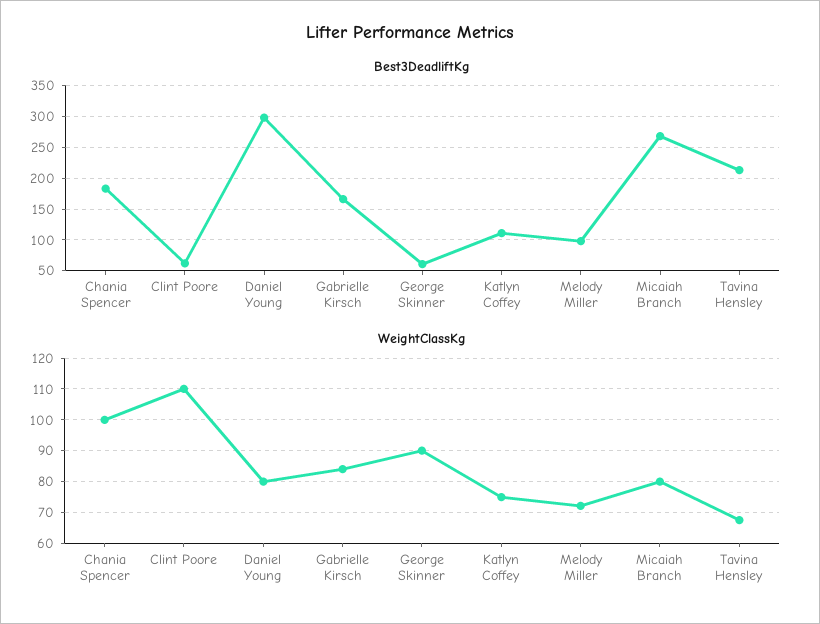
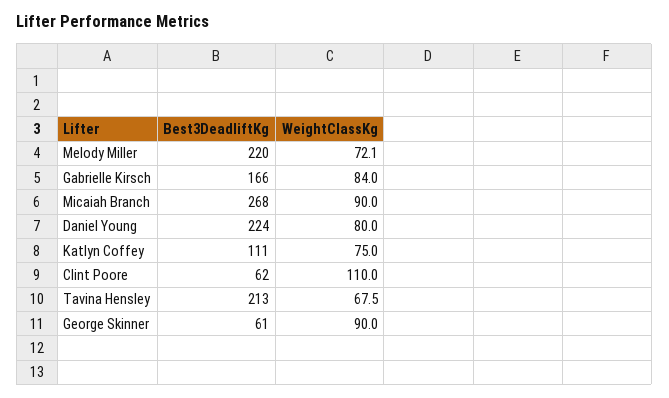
  {
    "Best3DeadliftKg": {
-     "Chania Spencer": 180,
      "Clint Poore": 62,
-     "Daniel Young": 300,
+     "Daniel Young": 224,
      "Gabrielle Kirsch": 166,
      "George Skinner": 61,
      "Katlyn Coffey": 111,
-     "Melody Miller": 100,
+     "Melody Miller": 220,
      "Micaiah Branch": 268,
      "Tavina Hensley": 213
    },
    "WeightClassKg": {
-     "Chania Spencer": 100,
      "Clint Poore": 110,
      "Daniel Young": 80,
      "Gabrielle Kirsch": 84,
      "George Skinner": 90,
      "Katlyn Coffey": 75,
      "Melody Miller": 72.1,
-     "Micaiah Branch": 80,
+     "Micaiah Branch": 90,
      "Tavina Hensley": 67.5
    }
  }

